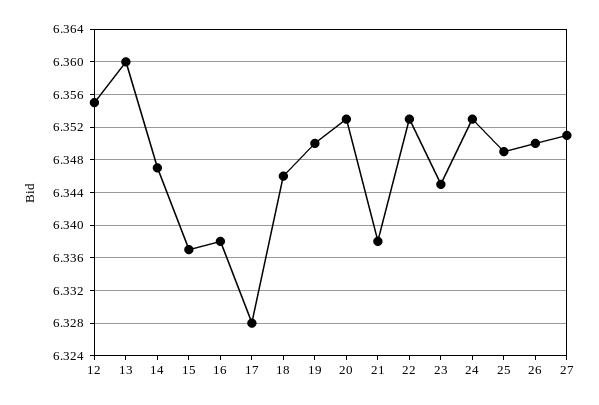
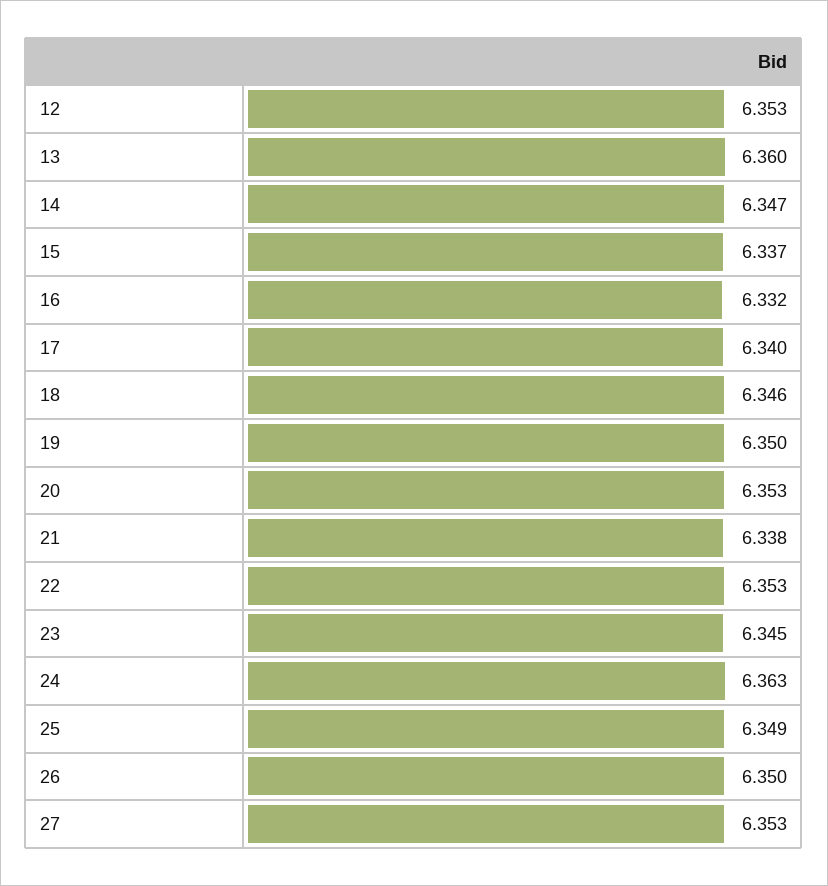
  {
-   "12": 6.355,
+   "12": 6.353,
    "13": 6.36,
    "14": 6.347,
    "15": 6.337,
-   "16": 6.338,
+   "16": 6.332,
-   "17": 6.328,
+   "17": 6.34,
    "18": 6.346,
    "19": 6.35,
    "20": 6.353,
    "21": 6.338,
    "22": 6.353,
    "23": 6.345,
-   "24": 6.353,
+   "24": 6.363,
    "25": 6.349,
    "26": 6.35,
-   "27": 6.351
+   "27": 6.353
  }

